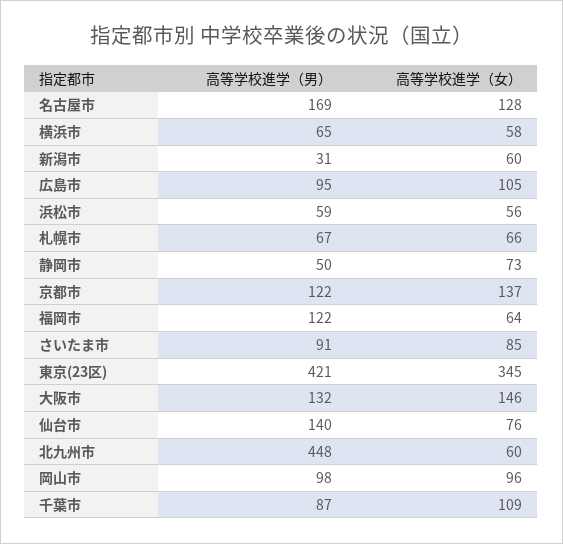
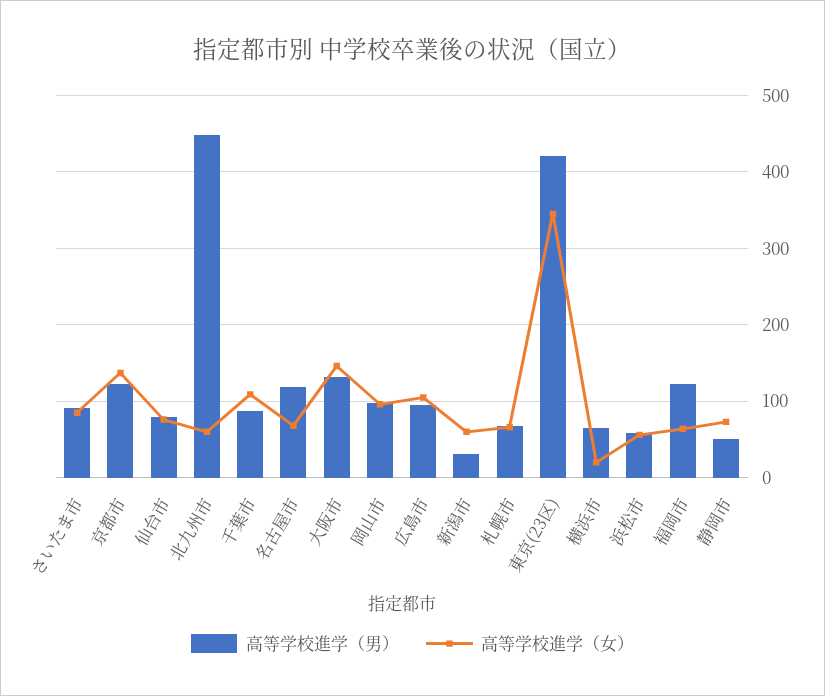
  {
    "高等学校進学（男）": {
-     "名古屋市": 169,
+     "名古屋市": 120,
      "横浜市": 65,
      "新潟市": 31,
      "広島市": 95,
      "浜松市": 59,
      "札幌市": 67,
      "静岡市": 50,
      "京都市": 122,
      "福岡市": 122,
      "さいたま市": 91,
      "東京(23区)": 421,
      "大阪市": 132,
-     "仙台市": 140,
+     "仙台市": 80,
      "北九州市": 448,
      "岡山市": 98,
      "千葉市": 87
    },
    "高等学校進学（女）": {
-     "名古屋市": 128,
+     "名古屋市": 70,
-     "横浜市": 58,
+     "横浜市": 20,
      "新潟市": 60,
      "広島市": 105,
      "浜松市": 56,
      "札幌市": 66,
      "静岡市": 73,
      "京都市": 137,
      "福岡市": 64,
      "さいたま市": 85,
      "東京(23区)": 345,
      "大阪市": 146,
      "仙台市": 76,
      "北九州市": 60,
      "岡山市": 96,
      "千葉市": 109
    }
  }

